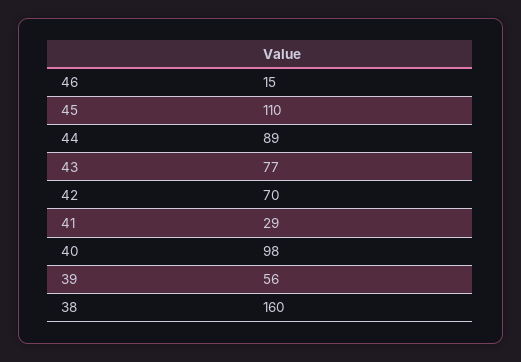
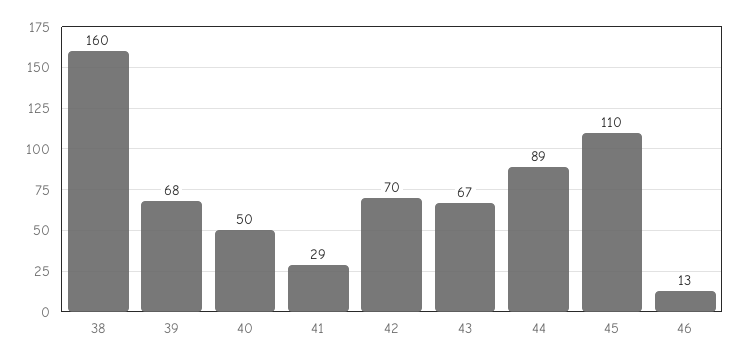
  {
-   "46": 15,
+   "46": 13,
    "45": 110,
    "44": 89,
-   "43": 77,
+   "43": 67,
    "42": 70,
    "41": 29,
-   "40": 98,
+   "40": 50,
-   "39": 56,
+   "39": 68,
    "38": 160
  }

